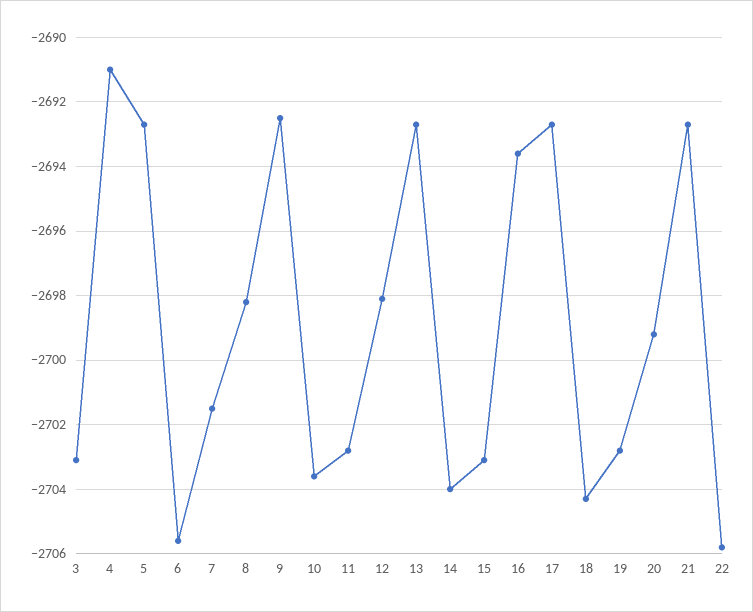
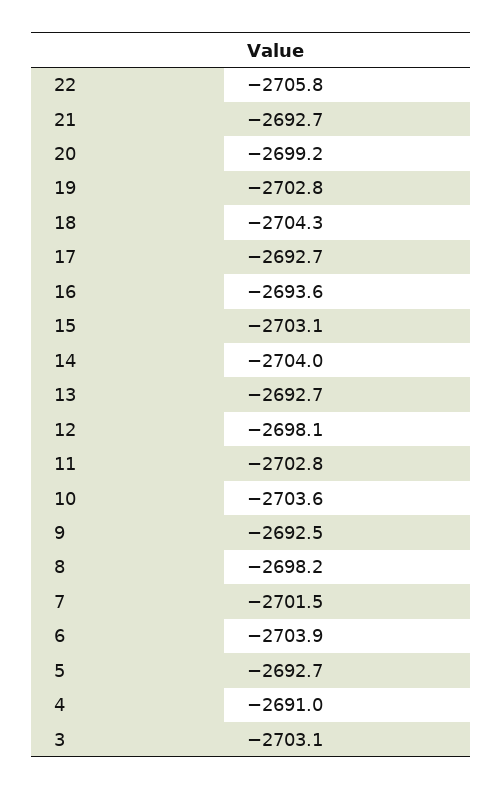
  {
    "3": -2703.1,
    "4": -2691,
    "5": -2692.7,
-   "6": -2705.5,
+   "6": -2703.9,
    "7": -2701.5,
    "8": -2698.2,
    "9": -2692.5,
    "10": -2703.6,
    "11": -2702.8,
    "12": -2698.1,
    "13": -2692.7,
    "14": -2704,
    "15": -2703.1,
    "16": -2693.6,
    "17": -2692.7,
    "18": -2704.3,
    "19": -2702.8,
    "20": -2699.2,
    "21": -2692.7,
    "22": -2705.8
  }

